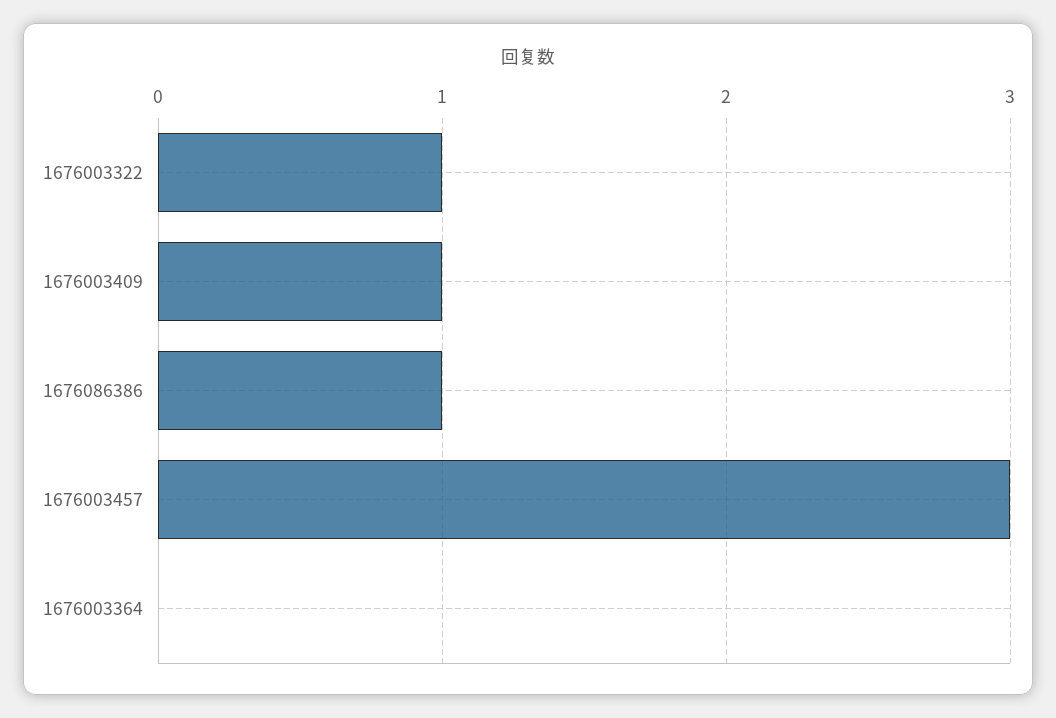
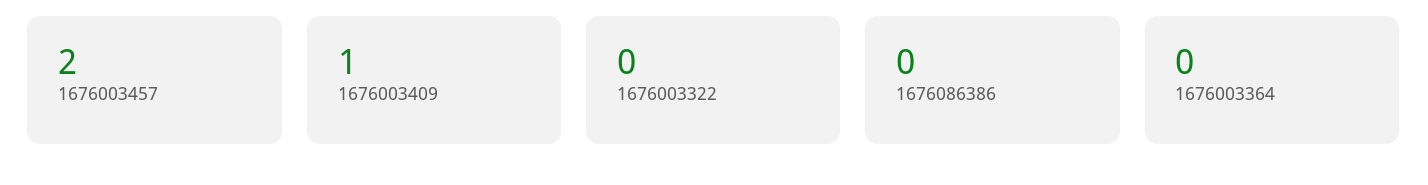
  {
-   "1676003322": 1,
+   "1676003322": 0,
    "1676003409": 1,
-   "1676086386": 1,
+   "1676086386": 0,
-   "1676003457": 3,
+   "1676003457": 2,
    "1676003364": 0
  }

